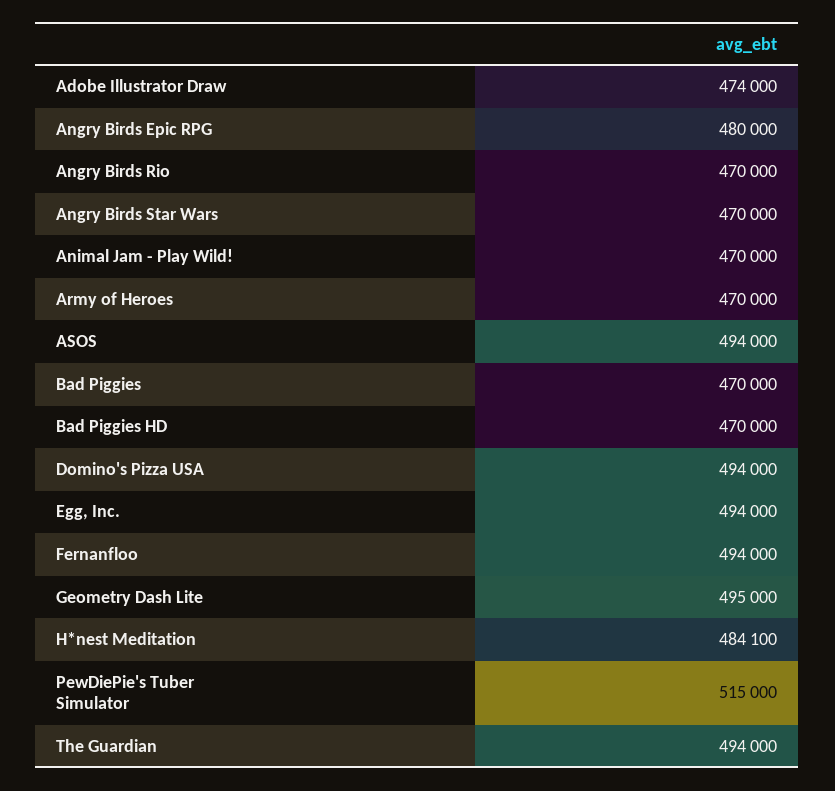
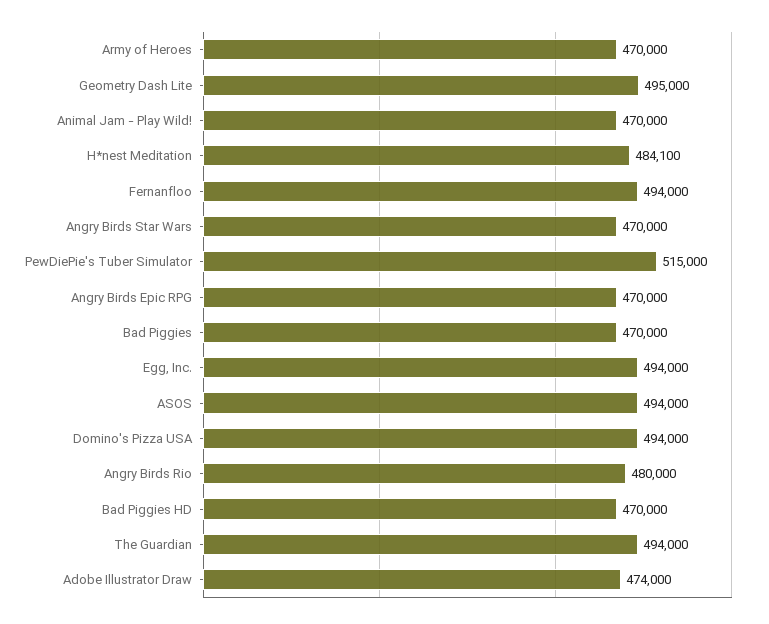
  {
    "Adobe Illustrator Draw": 474000,
-   "Angry Birds Epic RPG": 480000,
+   "Angry Birds Epic RPG": 470000,
-   "Angry Birds Rio": 470000,
+   "Angry Birds Rio": 480000,
    "Angry Birds Star Wars": 470000,
    "Animal Jam - Play Wild!": 470000,
    "Army of Heroes": 470000,
    "ASOS": 494000,
    "Bad Piggies": 470000,
    "Bad Piggies HD": 470000,
    "Domino's Pizza USA": 494000,
    "Egg, Inc.": 494000,
    "Fernanfloo": 494000,
    "Geometry Dash Lite": 495000,
    "H*nest Meditation": 484100,
    "PewDiePie's Tuber Simulator": 515000,
    "The Guardian": 494000
  }

